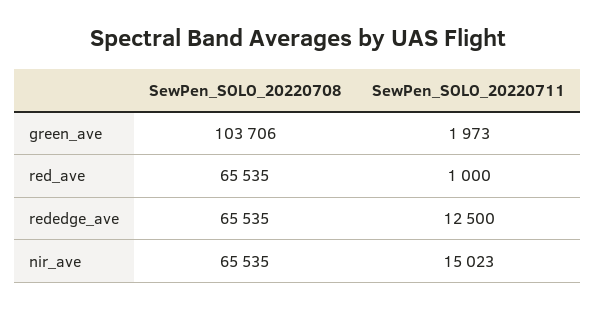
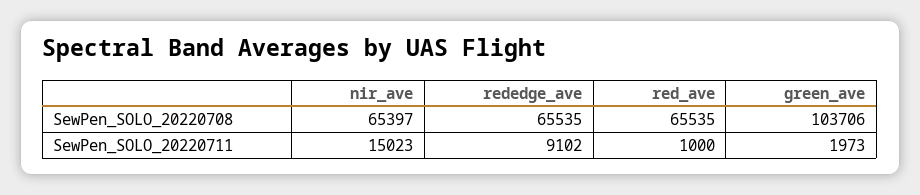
  {
    "SewPen_SOLO_20220708": {
      "green_ave": 103706,
      "red_ave": 65535,
      "rededge_ave": 65535,
-     "nir_ave": 65535
+     "nir_ave": 65397
    },
    "SewPen_SOLO_20220711": {
      "green_ave": 1973,
      "red_ave": 1000,
-     "rededge_ave": 12500,
+     "rededge_ave": 9102,
      "nir_ave": 15023
    }
  }

